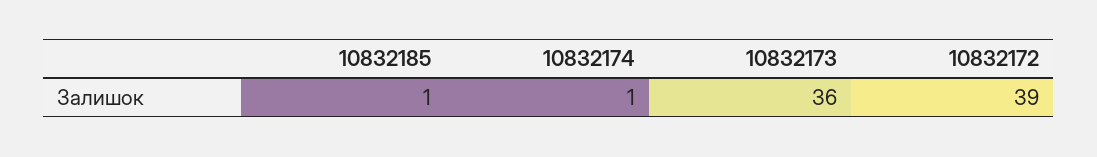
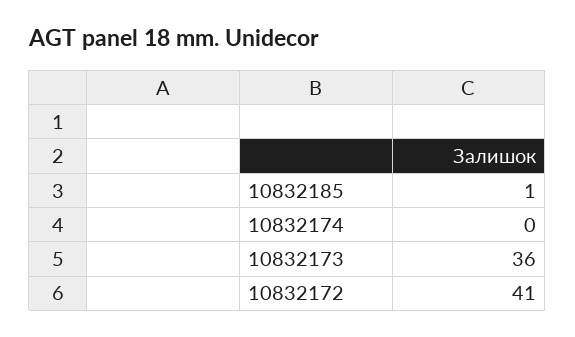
  {
    "10832185": 1,
-   "10832174": 1,
+   "10832174": 0,
    "10832173": 36,
-   "10832172": 39
+   "10832172": 41
  }

